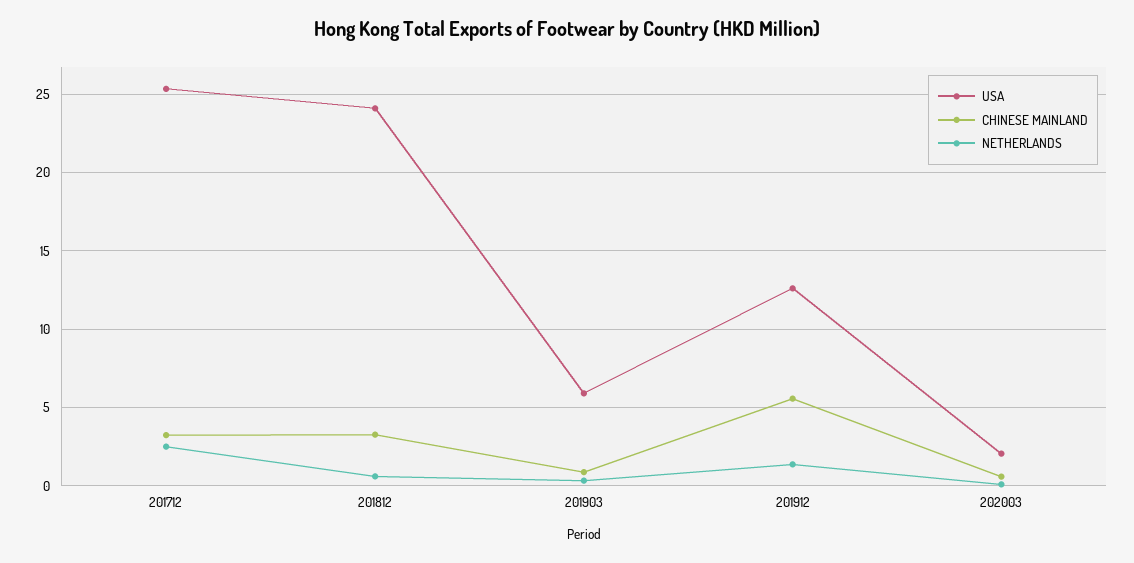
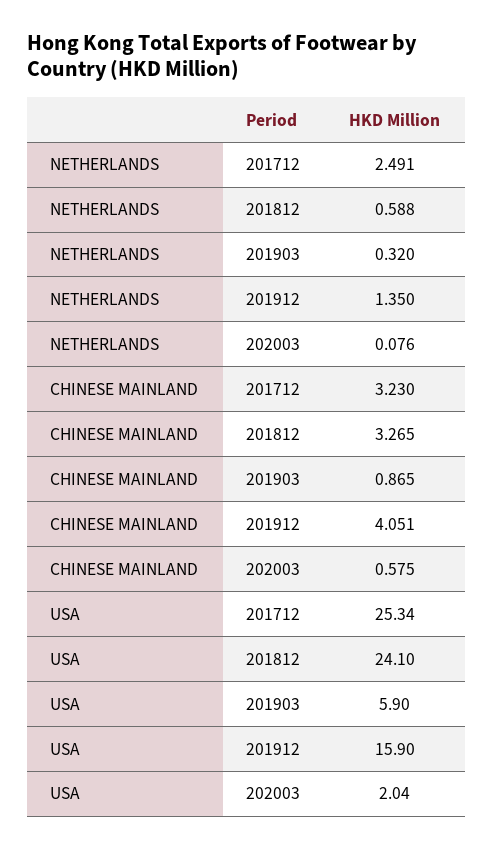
  {
    "USA": {
      "201712": 25.34,
      "201812": 24.1,
      "201903": 5.9,
-     "201912": 12.5,
+     "201912": 15.9,
      "202003": 2.04
    },
    "CHINESE MAINLAND": {
      "201712": 3.23,
      "201812": 3.265,
      "201903": 0.865,
-     "201912": 5.5,
+     "201912": 4.051,
      "202003": 0.575
    },
    "NETHERLANDS": {
      "201712": 2.491,
      "201812": 0.588,
      "201903": 0.32,
      "201912": 1.35,
      "202003": 0.076
    }
  }

